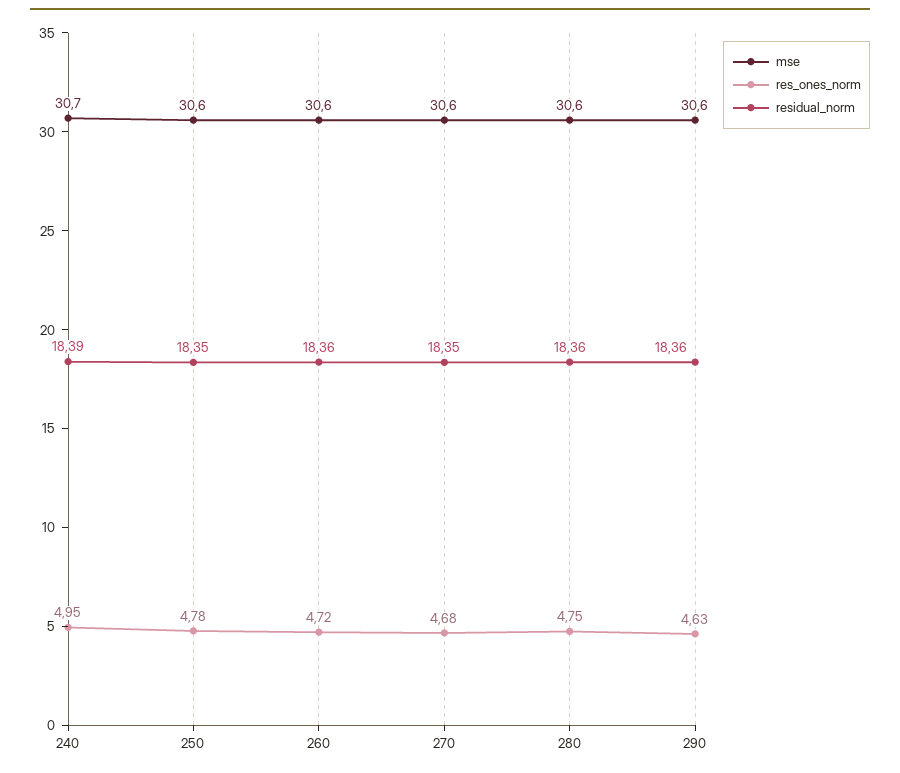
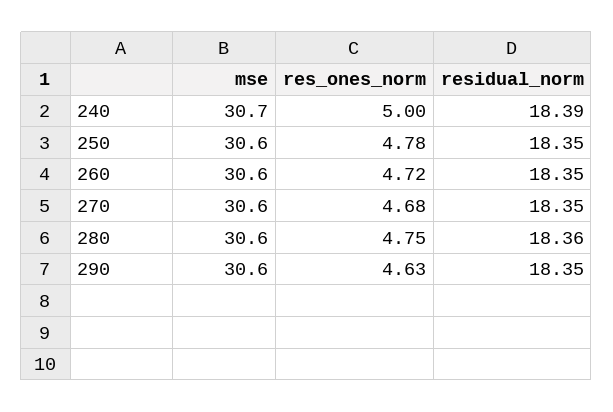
  {
    "mse": {
      "240": 30.7,
      "250": 30.6,
      "260": 30.6,
      "270": 30.6,
      "280": 30.6,
      "290": 30.6
    },
    "res_ones_norm": {
-     "240": 4.95,
+     "240": 5,
      "250": 4.78,
      "260": 4.72,
      "270": 4.68,
      "280": 4.75,
      "290": 4.63
    },
    "residual_norm": {
      "240": 18.39,
      "250": 18.35,
-     "260": 18.36,
+     "260": 18.35,
      "270": 18.35,
      "280": 18.36,
-     "290": 18.36
+     "290": 18.35
    }
  }

